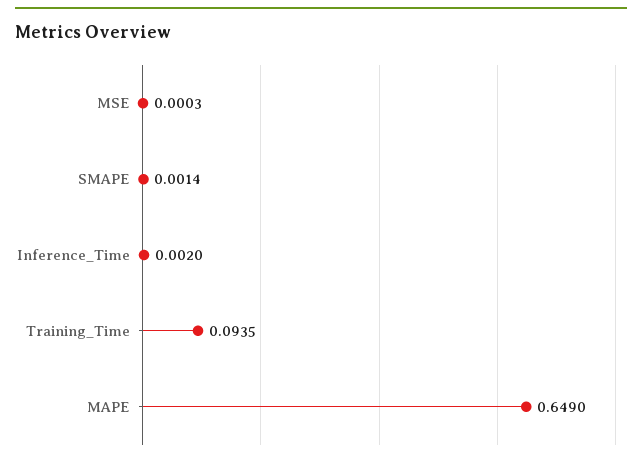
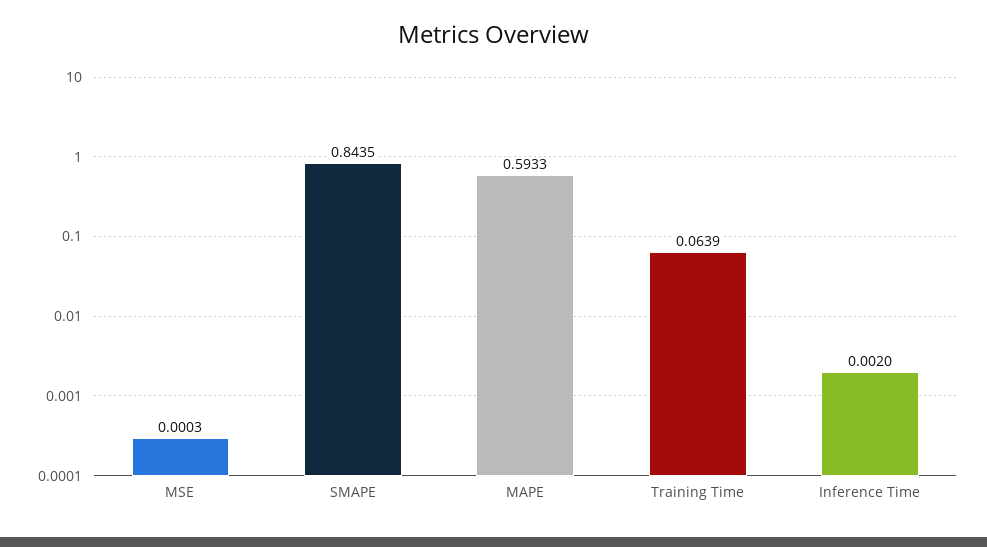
  {
    "MSE": 0.0003,
-   "SMAPE": 0.0014,
+   "SMAPE": 0.8435,
    "Inference_Time": 0.002,
-   "Training_Time": 0.0935,
+   "Training_Time": 0.0639,
-   "MAPE": 0.649
+   "MAPE": 0.5933
  }

